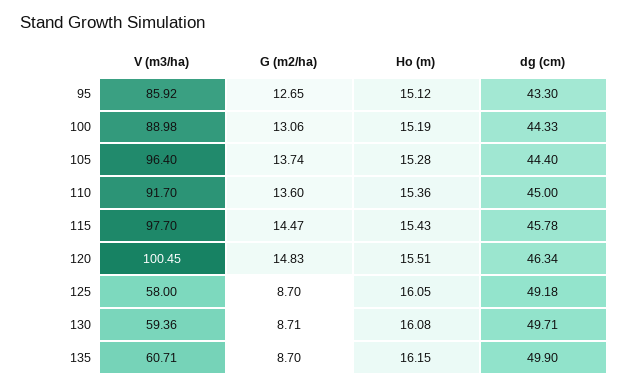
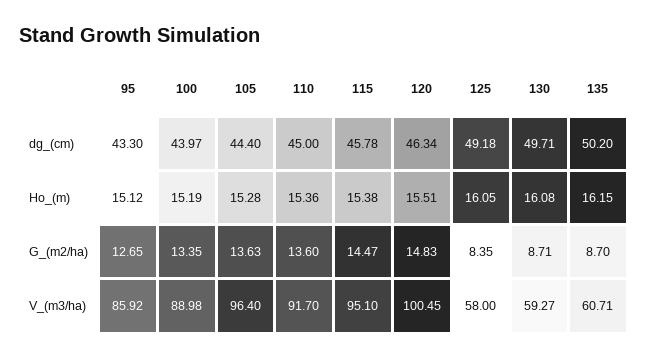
  {
    "V (m3/ha)": {
      "95": 85.92,
      "100": 88.98,
      "105": 96.4,
      "110": 91.7,
-     "115": 97.7,
+     "115": 95.1,
      "120": 100.45,
      "125": 58,
-     "130": 59.36,
+     "130": 59.27,
      "135": 60.71
    },
    "G (m2/ha)": {
      "95": 12.65,
-     "100": 13.06,
+     "100": 13.35,
-     "105": 13.74,
+     "105": 13.63,
      "110": 13.6,
      "115": 14.47,
      "120": 14.83,
-     "125": 8.7,
+     "125": 8.35,
      "130": 8.71,
      "135": 8.7
    },
    "Ho (m)": {
      "95": 15.12,
      "100": 15.19,
      "105": 15.28,
      "110": 15.36,
-     "115": 15.43,
+     "115": 15.38,
      "120": 15.51,
      "125": 16.05,
      "130": 16.08,
      "135": 16.15
    },
    "dg (cm)": {
      "95": 43.3,
-     "100": 44.33,
+     "100": 43.97,
      "105": 44.4,
      "110": 45,
      "115": 45.78,
      "120": 46.34,
      "125": 49.18,
      "130": 49.71,
-     "135": 49.9
+     "135": 50.2
    }
  }

